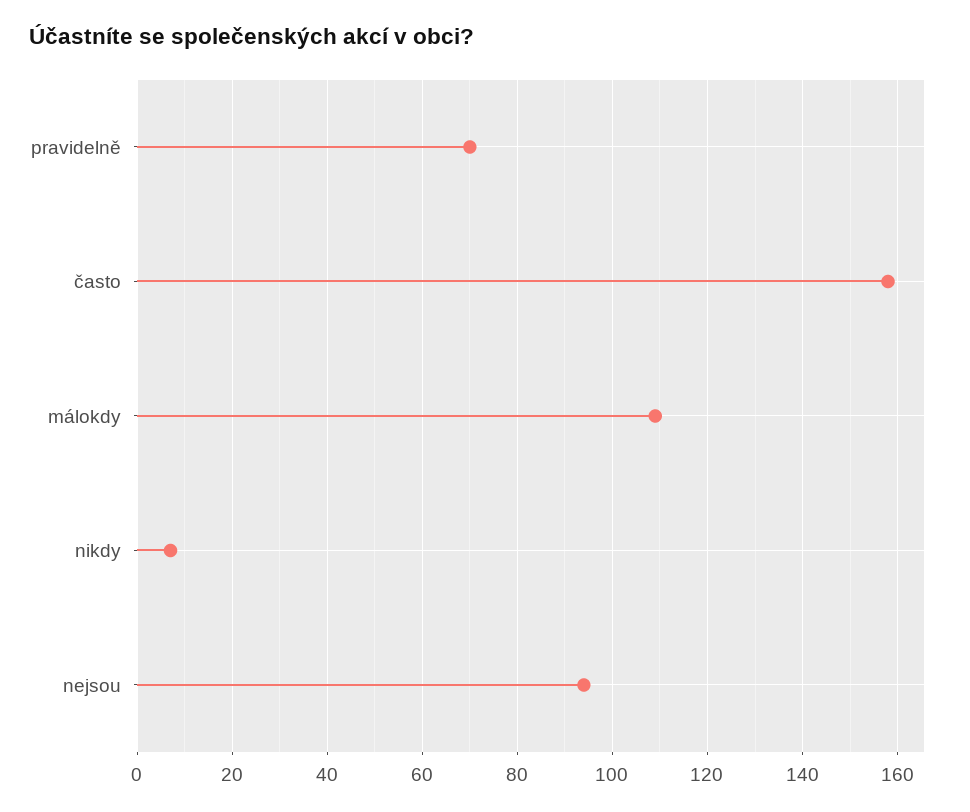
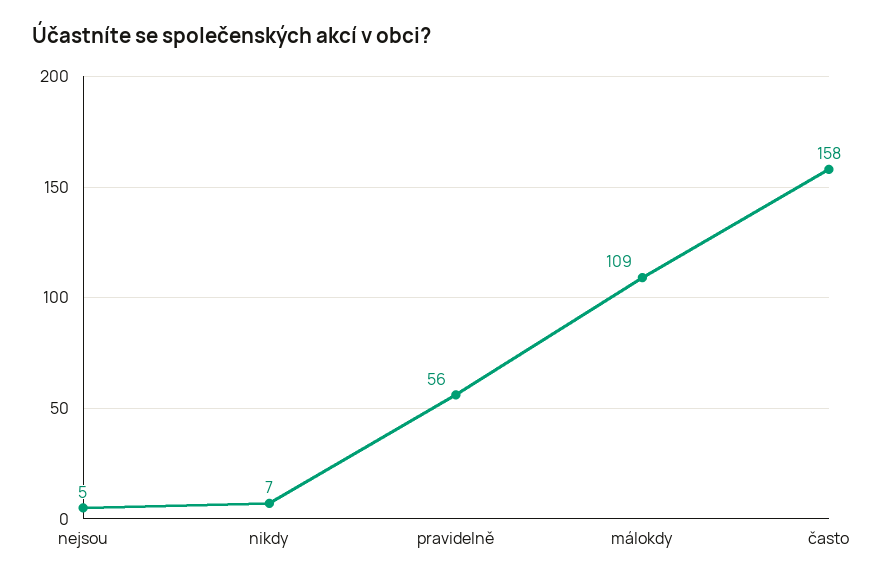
  {
-   "pravidelně": 70,
+   "pravidelně": 56,
    "často": 158,
    "málokdy": 109,
    "nikdy": 7,
-   "nejsou": 95
+   "nejsou": 5
  }

